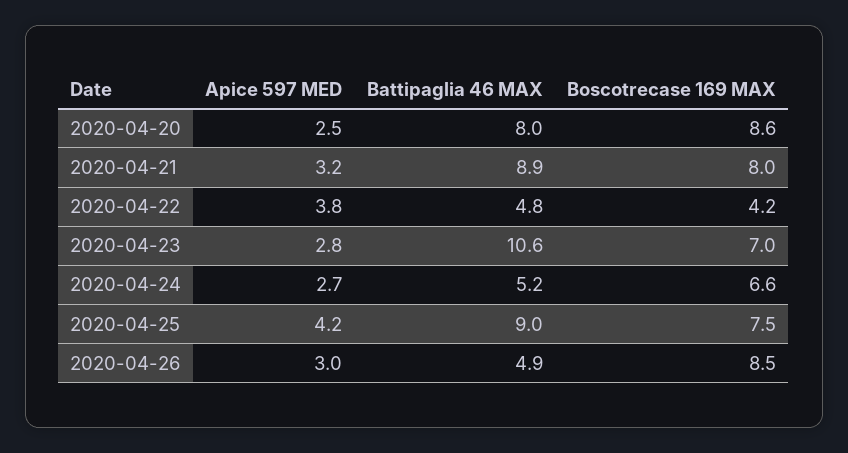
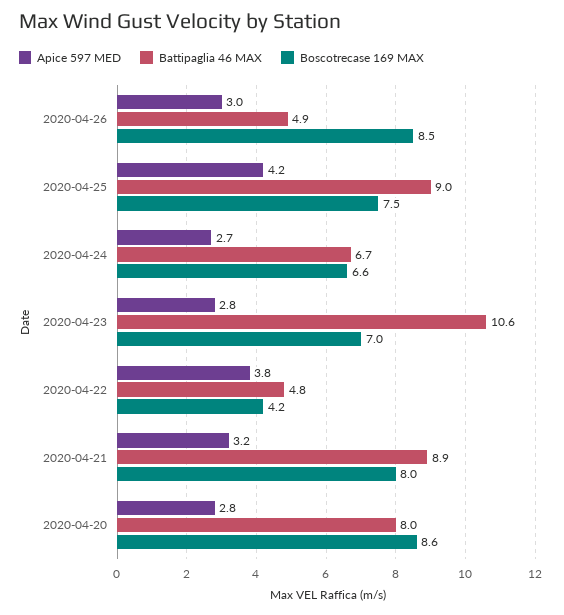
  {
    "Apice 597 MED": {
-     "2020-04-20": 2.5,
+     "2020-04-20": 2.8,
      "2020-04-21": 3.2,
      "2020-04-22": 3.8,
      "2020-04-23": 2.8,
      "2020-04-24": 2.7,
      "2020-04-25": 4.2,
      "2020-04-26": 3
    },
    "Battipaglia 46 MAX": {
      "2020-04-20": 8,
      "2020-04-21": 8.9,
      "2020-04-22": 4.8,
      "2020-04-23": 10.6,
-     "2020-04-24": 5.2,
+     "2020-04-24": 6.7,
      "2020-04-25": 9,
      "2020-04-26": 4.9
    },
    "Boscotrecase 169 MAX": {
      "2020-04-20": 8.6,
      "2020-04-21": 8,
      "2020-04-22": 4.2,
      "2020-04-23": 7,
      "2020-04-24": 6.6,
      "2020-04-25": 7.5,
      "2020-04-26": 8.5
    }
  }

